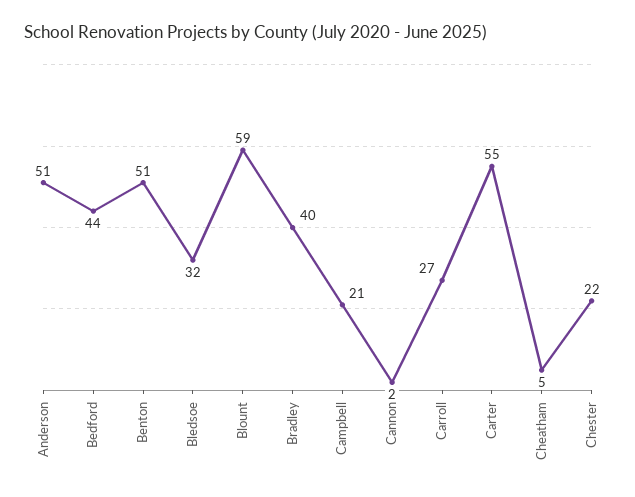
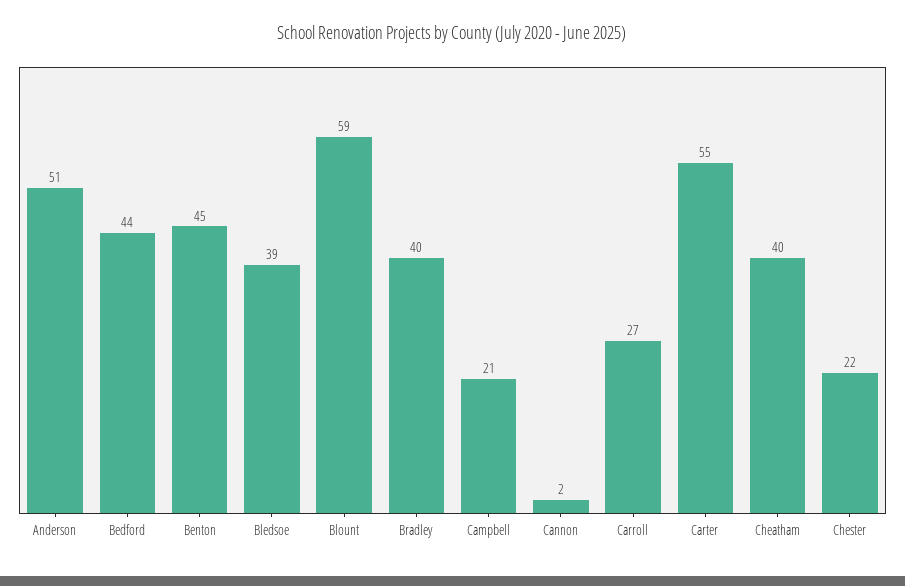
  {
    "Anderson": 51,
    "Bedford": 44,
-   "Benton": 51,
+   "Benton": 45,
-   "Bledsoe": 32,
+   "Bledsoe": 39,
    "Blount": 59,
    "Bradley": 40,
    "Campbell": 21,
    "Cannon": 2,
    "Carroll": 27,
    "Carter": 55,
-   "Cheatham": 5,
+   "Cheatham": 40,
    "Chester": 22
  }

